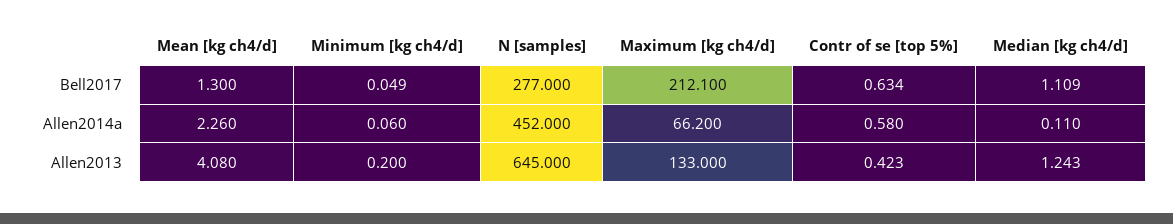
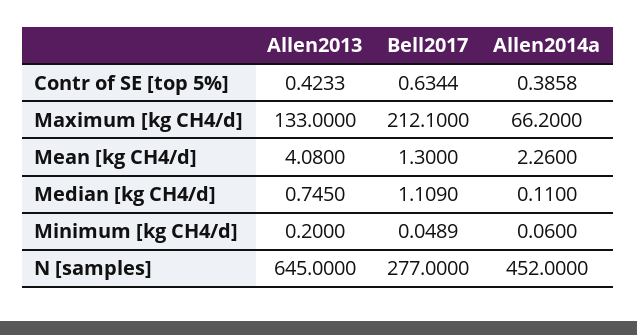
  {
    "Mean [kg ch4/d]": {
      "Bell2017": 1.3,
      "Allen2014a": 2.26,
      "Allen2013": 4.08
    },
    "Minimum [kg ch4/d]": {
      "Bell2017": 0.0489,
      "Allen2014a": 0.06,
      "Allen2013": 0.2
    },
    "N [samples]": {
      "Bell2017": 277,
      "Allen2014a": 452,
      "Allen2013": 645
    },
    "Maximum [kg ch4/d]": {
      "Bell2017": 212.1,
      "Allen2014a": 66.2,
      "Allen2013": 133
    },
    "Contr of se [top 5%]": {
      "Bell2017": 0.6344,
-     "Allen2014a": 0.58,
+     "Allen2014a": 0.3858,
      "Allen2013": 0.4233
    },
    "Median [kg ch4/d]": {
      "Bell2017": 1.109,
      "Allen2014a": 0.11,
-     "Allen2013": 1.243
+     "Allen2013": 0.745
    }
  }

